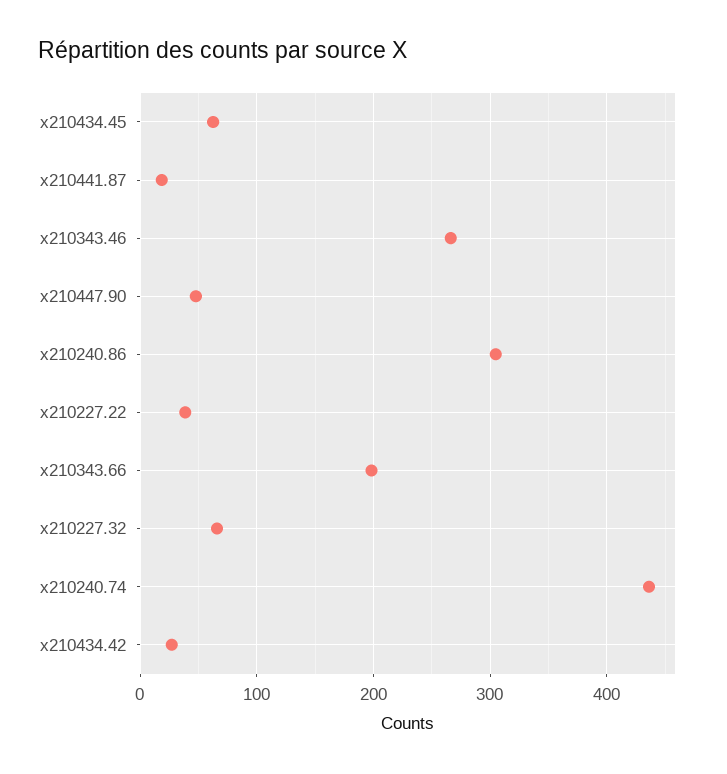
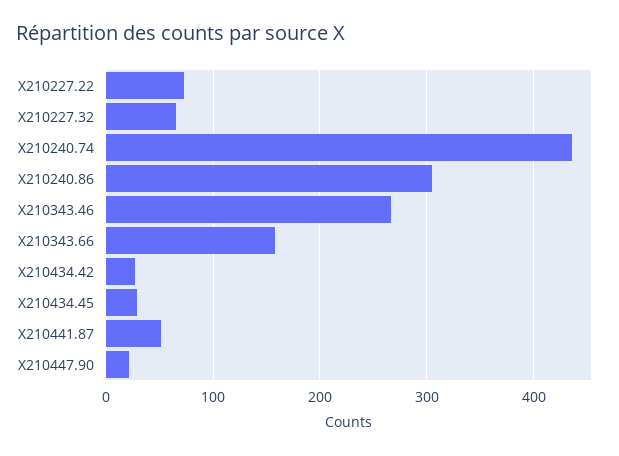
  {
-   "x210434.45": 60,
+   "x210434.45": 30,
-   "x210441.87": 20,
+   "x210441.87": 50,
    "x210343.46": 270,
-   "x210447.90": 50,
+   "x210447.90": 20,
    "x210240.86": 300,
-   "x210227.22": 40,
+   "x210227.22": 70,
-   "x210343.66": 200,
+   "x210343.66": 160,
    "x210227.32": 70,
    "x210240.74": 440,
    "x210434.42": 30
  }

